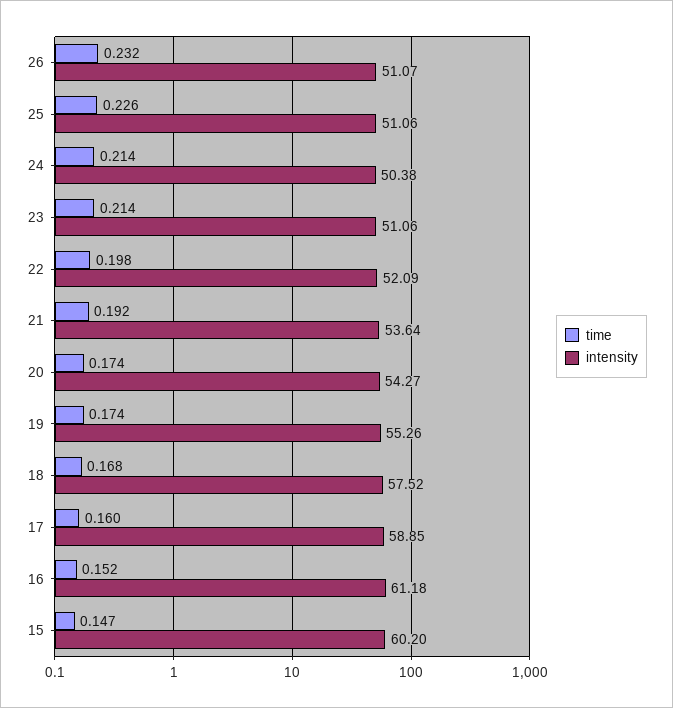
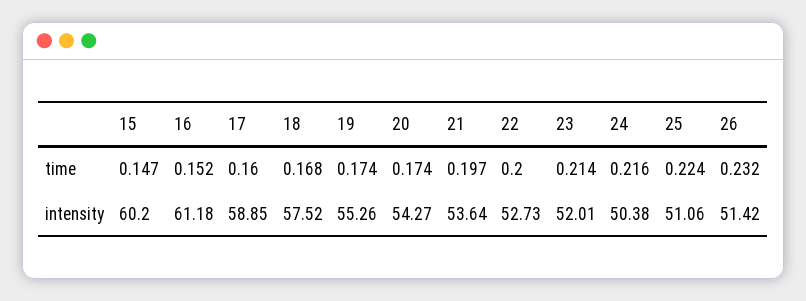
  {
    "time": {
      "26": 0.232,
-     "25": 0.226,
+     "25": 0.224,
-     "24": 0.214,
+     "24": 0.216,
      "23": 0.214,
-     "22": 0.198,
+     "22": 0.2,
-     "21": 0.192,
+     "21": 0.197,
      "20": 0.174,
      "19": 0.174,
      "18": 0.168,
      "17": 0.16,
      "16": 0.152,
      "15": 0.147
    },
    "intensity": {
-     "26": 51.07,
+     "26": 51.42,
      "25": 51.06,
      "24": 50.38,
-     "23": 51.06,
+     "23": 52.01,
-     "22": 52.09,
+     "22": 52.73,
      "21": 53.64,
      "20": 54.27,
      "19": 55.26,
      "18": 57.52,
      "17": 58.85,
      "16": 61.18,
      "15": 60.2
    }
  }

